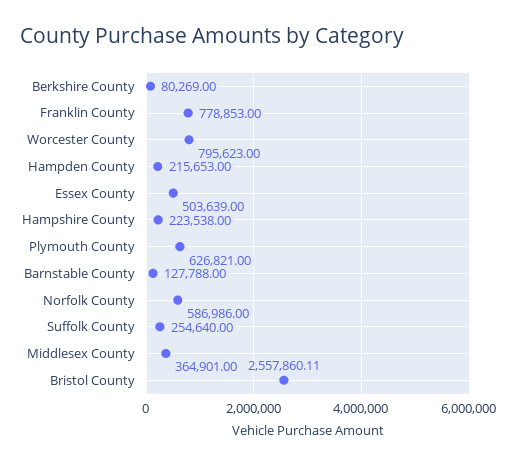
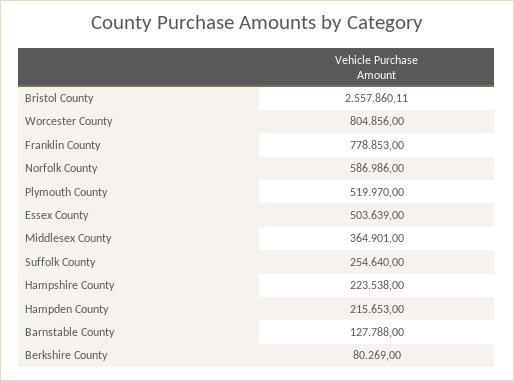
  {
    "Berkshire County": 80269,
    "Franklin County": 778853,
-   "Worcester County": 795623,
+   "Worcester County": 804856,
    "Hampden County": 215653,
    "Essex County": 503639,
    "Hampshire County": 223538,
-   "Plymouth County": 626821,
+   "Plymouth County": 519970,
    "Barnstable County": 127788,
    "Norfolk County": 586986,
    "Suffolk County": 254640,
    "Middlesex County": 364901,
    "Bristol County": 2557860.11
  }

